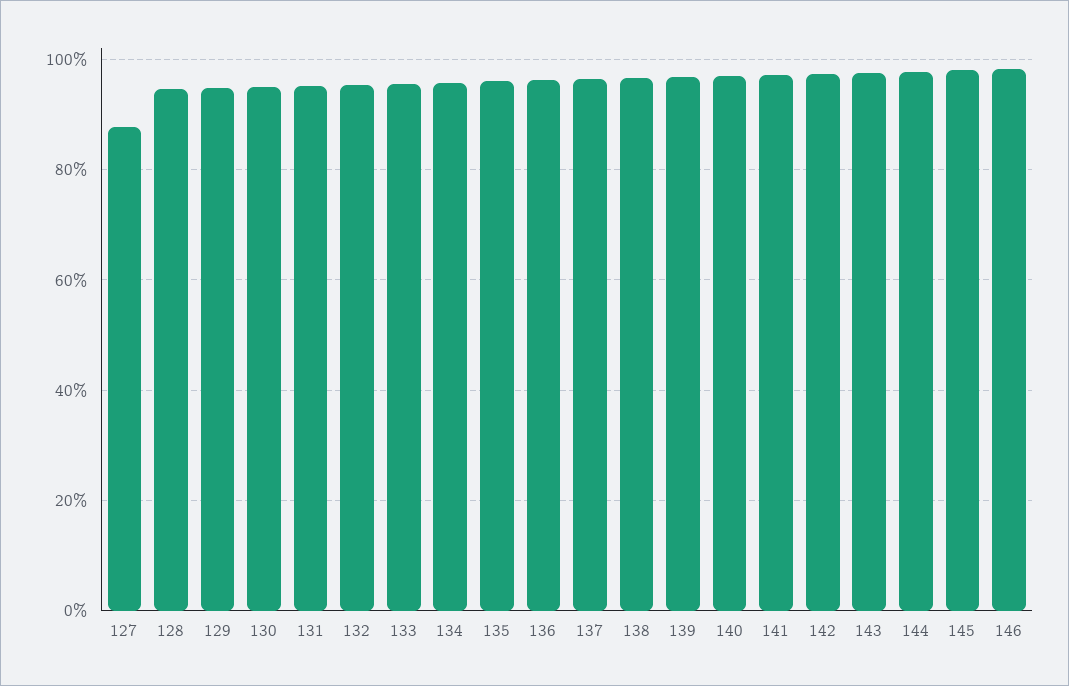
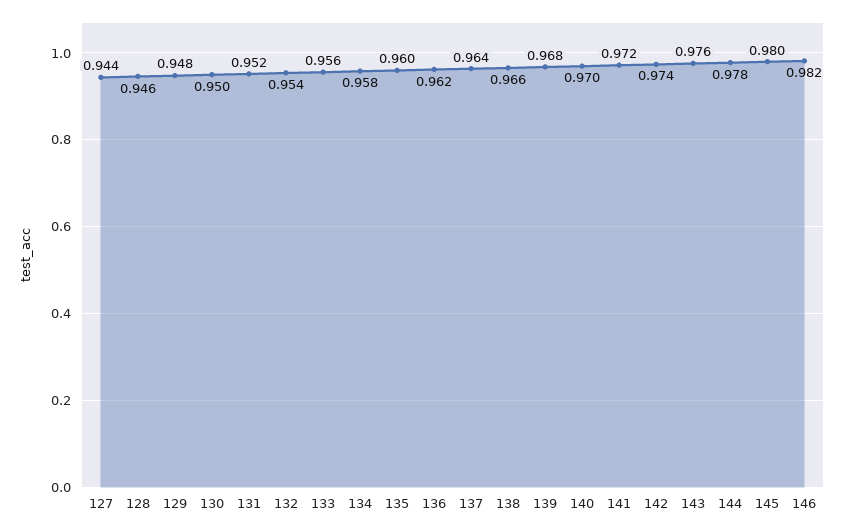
  {
-   "127": 0.88,
+   "127": 0.944,
    "128": 0.946,
    "129": 0.948,
    "130": 0.95,
    "131": 0.952,
    "132": 0.954,
    "133": 0.956,
    "134": 0.958,
    "135": 0.96,
    "136": 0.962,
    "137": 0.964,
    "138": 0.966,
    "139": 0.968,
    "140": 0.97,
    "141": 0.972,
    "142": 0.974,
    "143": 0.976,
    "144": 0.978,
    "145": 0.98,
    "146": 0.982
  }

